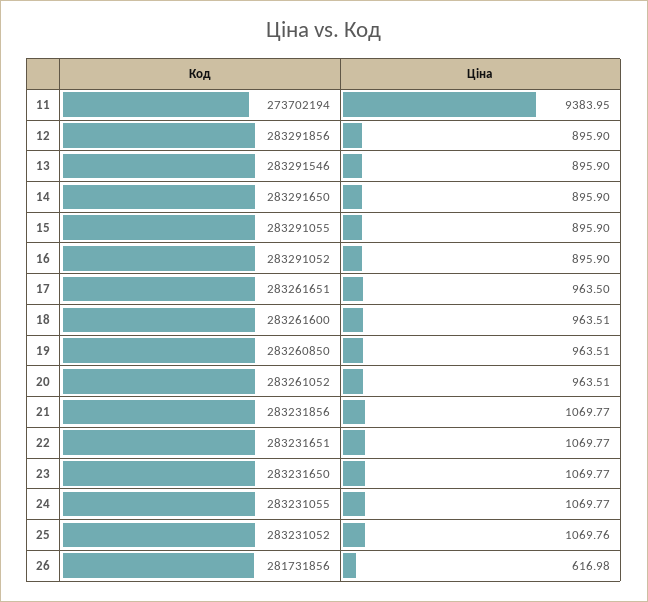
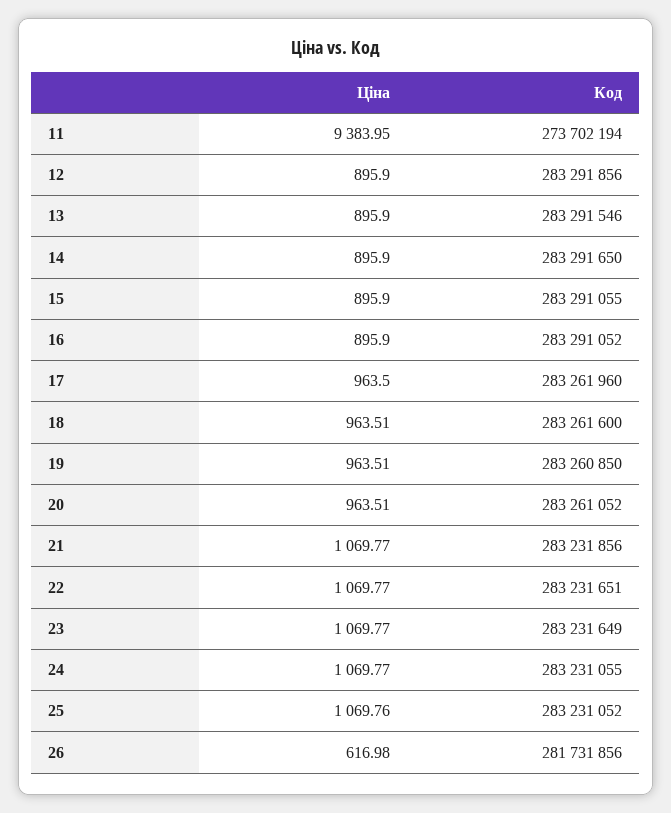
  {
    "Код": {
      "11": 273702194,
      "12": 283291856,
      "13": 283291546,
      "14": 283291650,
      "15": 283291055,
      "16": 283291052,
-     "17": 283261651,
+     "17": 283261960,
      "18": 283261600,
      "19": 283260850,
      "20": 283261052,
      "21": 283231856,
      "22": 283231651,
-     "23": 283231650,
+     "23": 283231649,
      "24": 283231055,
      "25": 283231052,
      "26": 281731856
    },
    "Ціна": {
      "11": 9383.95,
      "12": 895.9,
      "13": 895.9,
      "14": 895.9,
      "15": 895.9,
      "16": 895.9,
      "17": 963.5,
      "18": 963.51,
      "19": 963.51,
      "20": 963.51,
      "21": 1069.77,
      "22": 1069.77,
      "23": 1069.77,
      "24": 1069.77,
      "25": 1069.76,
      "26": 616.98
    }
  }

